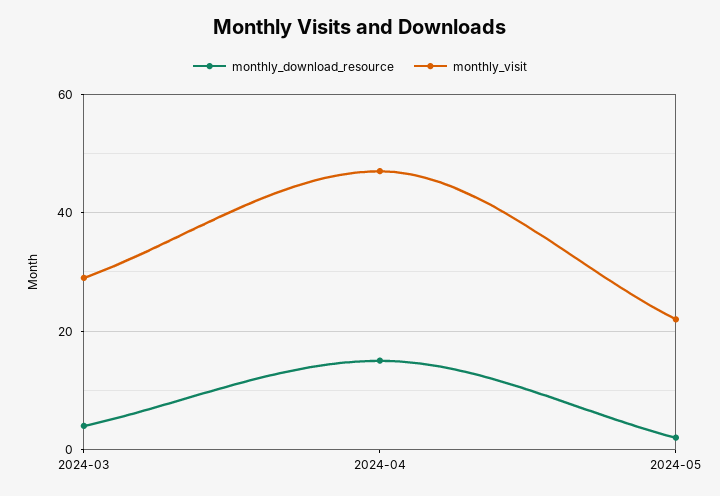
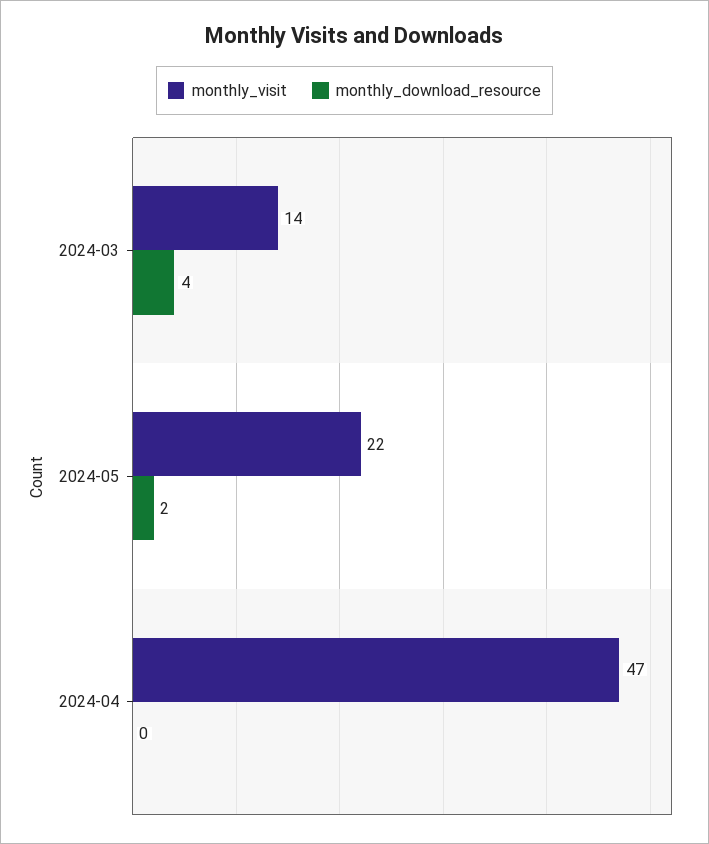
  {
    "monthly_download_resource": {
      "2024-03": 4,
-     "2024-04": 15,
+     "2024-04": 0,
      "2024-05": 2
    },
    "monthly_visit": {
-     "2024-03": 30,
+     "2024-03": 14,
      "2024-04": 47,
      "2024-05": 22
    }
  }

